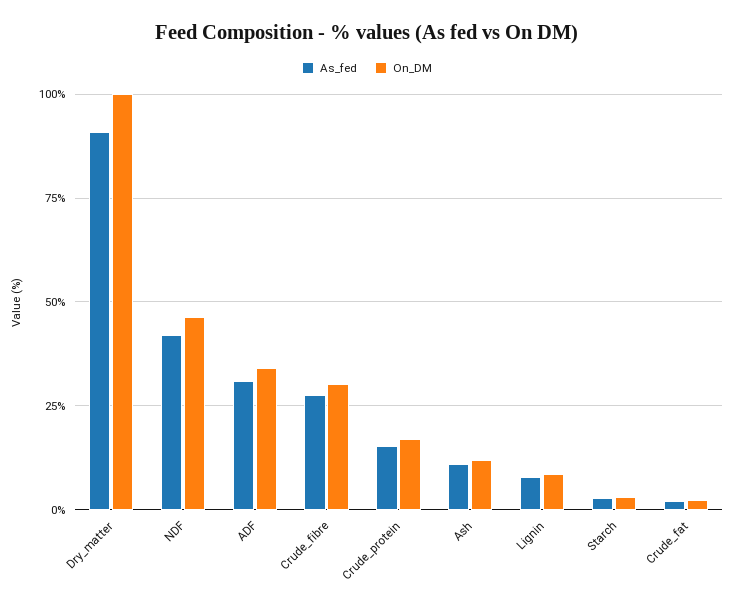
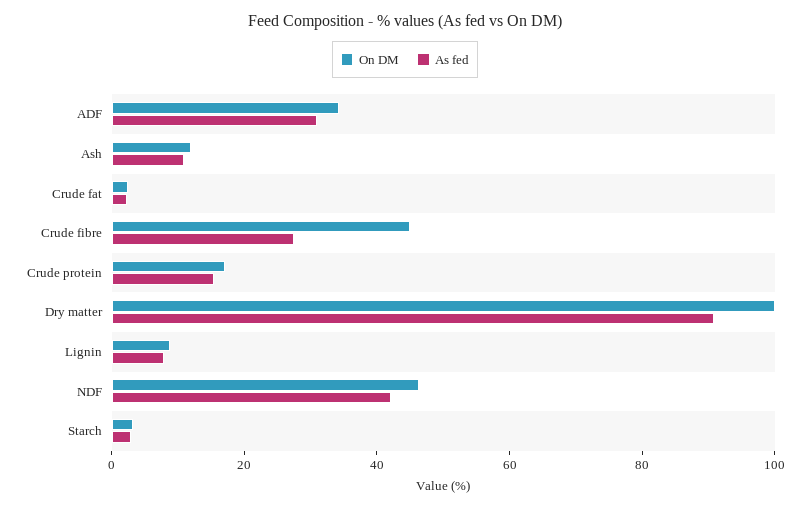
  {
    "As_fed": {
      "Dry_matter": 90,
      "NDF": 42.5,
      "ADF": 30,
      "Crude_fibre": 27.5,
      "Crude_protein": 15,
      "Ash": 10,
      "Lignin": 7.5,
      "Starch": 2.5,
      "Crude_fat": 2.5
    },
    "On_DM": {
      "Dry_matter": 100,
      "NDF": 47.5,
      "ADF": 35,
-     "Crude_fibre": 30,
+     "Crude_fibre": 45,
      "Crude_protein": 17.5,
      "Ash": 12.5,
      "Lignin": 7.5,
      "Starch": 2.5,
      "Crude_fat": 2.5
    }
  }

